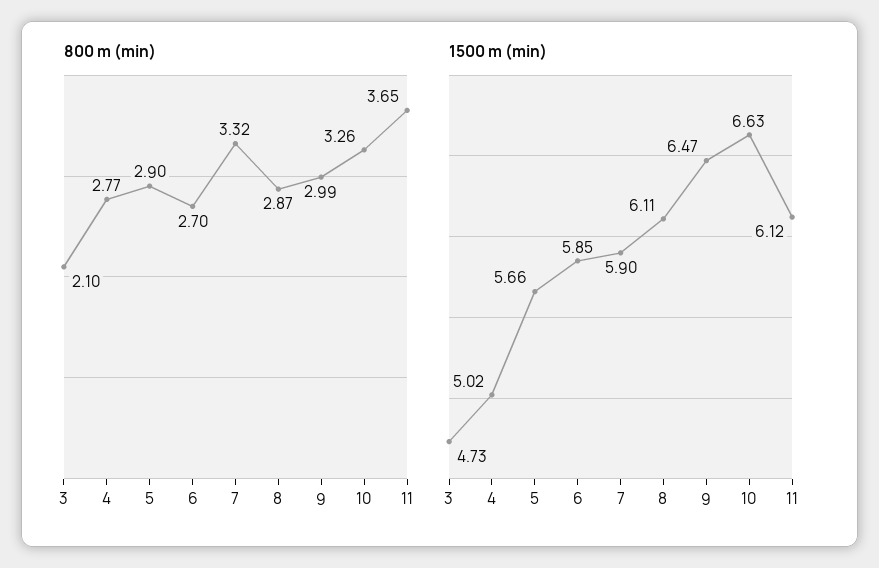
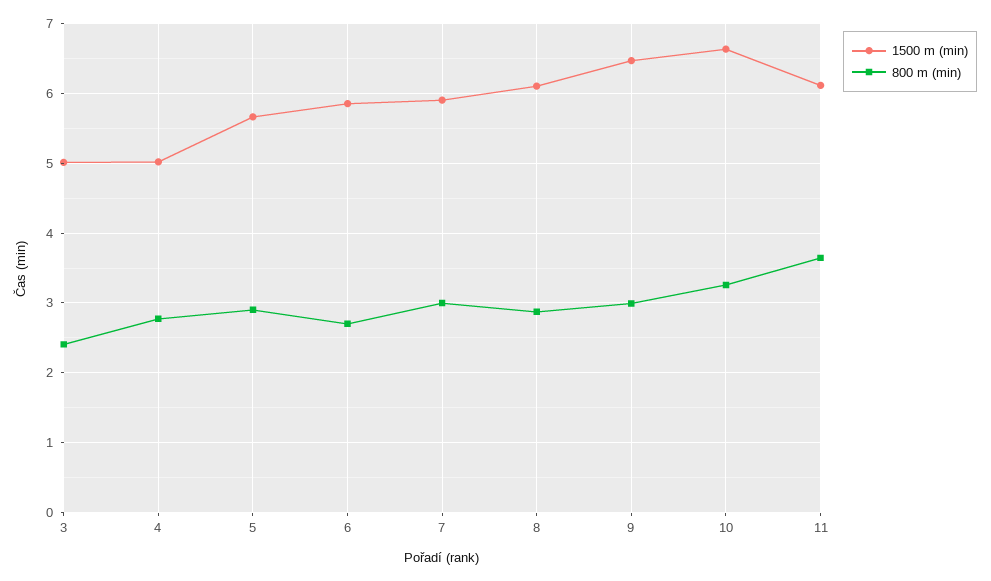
  {
    "800 m (min)": {
-     "3": 2.1,
+     "3": 2.4,
      "4": 2.77,
      "5": 2.9,
      "6": 2.7,
-     "7": 3.32,
+     "7": 3,
      "8": 2.87,
      "9": 2.99,
      "10": 3.26,
      "11": 3.65
    },
    "1500 m (min)": {
-     "3": 4.73,
+     "3": 5,
      "4": 5.02,
      "5": 5.66,
      "6": 5.85,
      "7": 5.9,
      "8": 6.11,
      "9": 6.47,
      "10": 6.63,
      "11": 6.12
    }
  }

